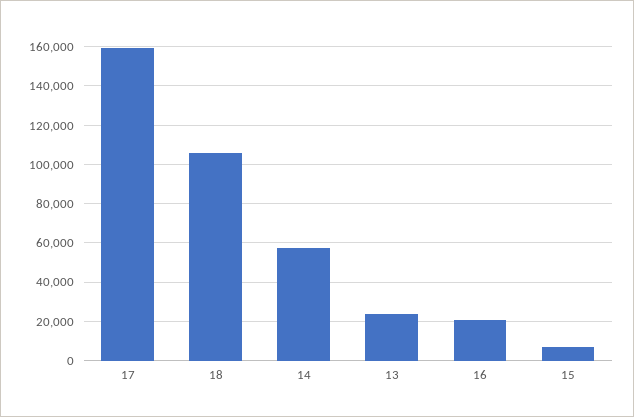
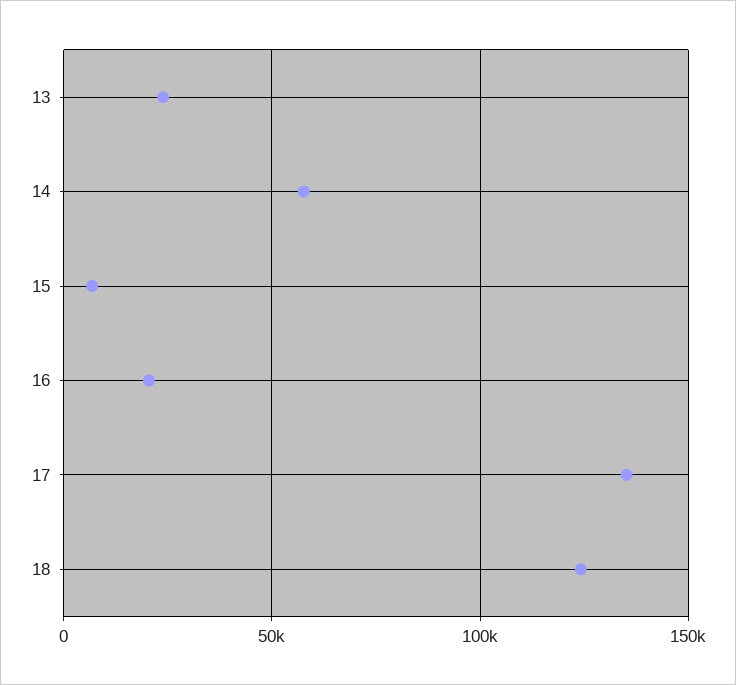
  {
-   "17": 160000,
+   "17": 135000,
-   "18": 105000,
+   "18": 125000,
    "14": 60000,
    "13": 25000,
    "16": 20000,
    "15": 5000
  }

